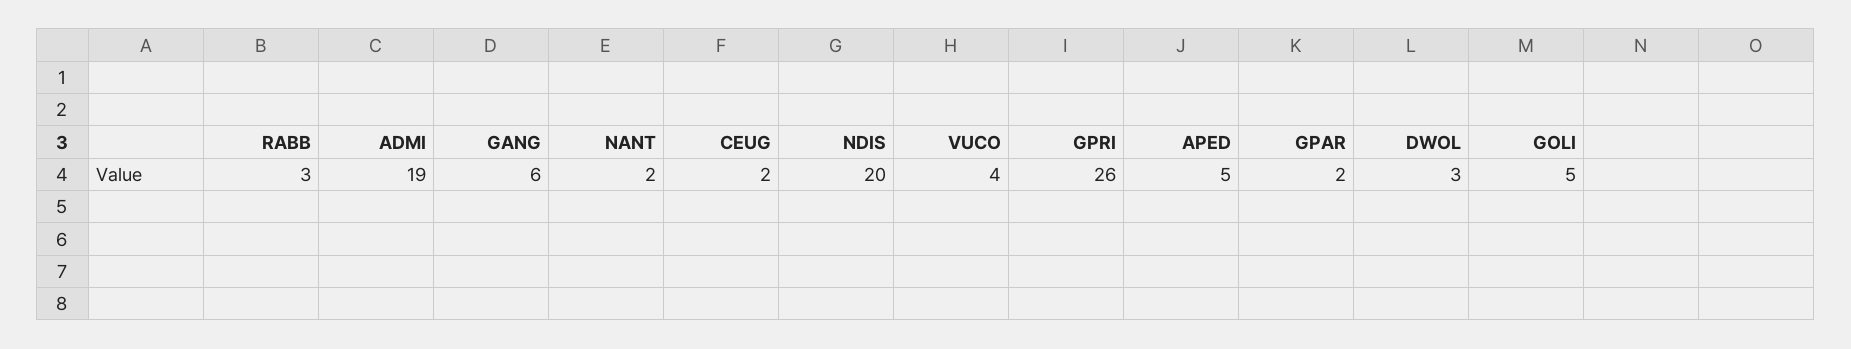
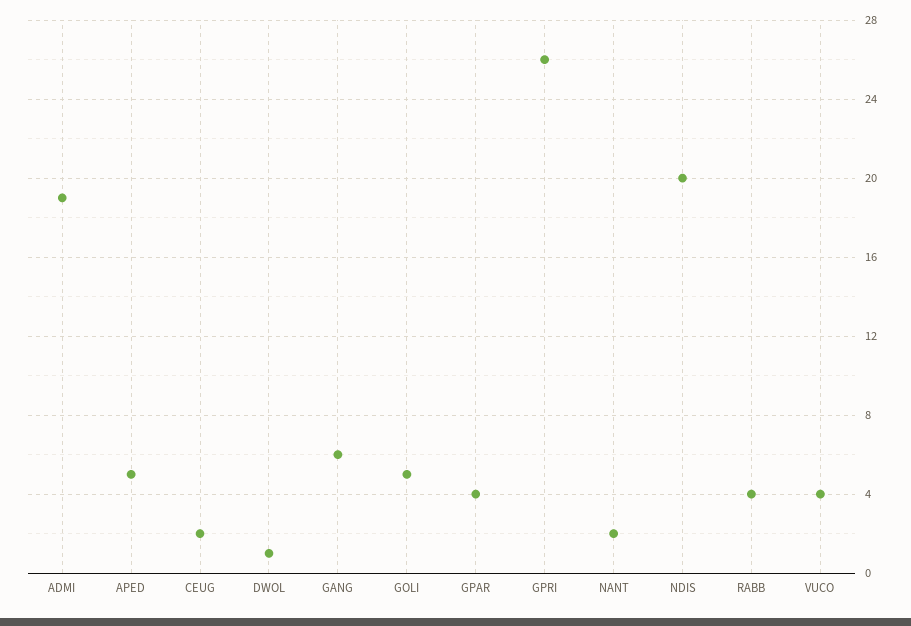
  {
-   "RABB": 3,
+   "RABB": 4,
    "ADMI": 19,
    "GANG": 6,
    "NANT": 2,
    "CEUG": 2,
    "NDIS": 20,
    "VUCO": 4,
    "GPRI": 26,
    "APED": 5,
-   "GPAR": 2,
+   "GPAR": 4,
-   "DWOL": 3,
+   "DWOL": 1,
    "GOLI": 5
  }

